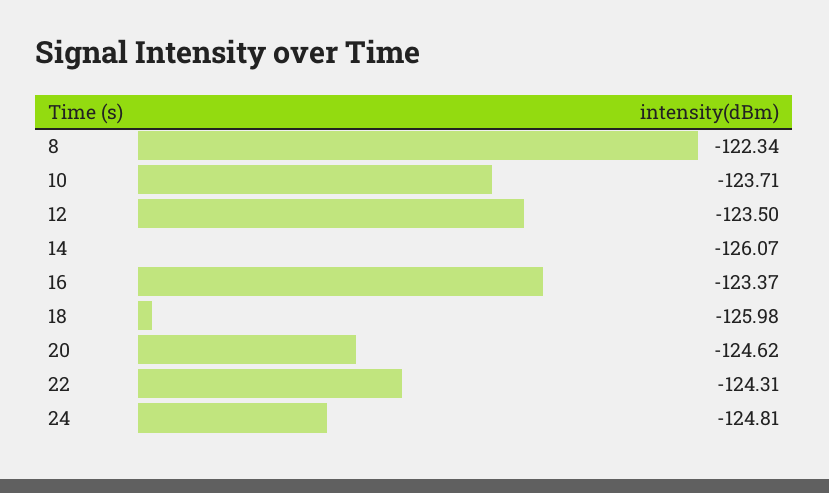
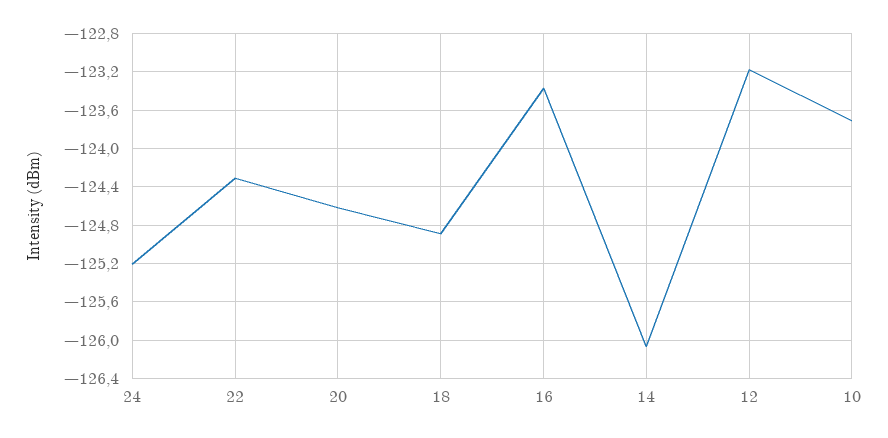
  {
-   "8": -122.34,
    "10": -123.71,
-   "12": -123.5,
+   "12": -123.2,
    "14": -126.07,
    "16": -123.37,
-   "18": -125.98,
+   "18": -124.9,
    "20": -124.62,
    "22": -124.31,
-   "24": -124.81
+   "24": -125.2
  }

